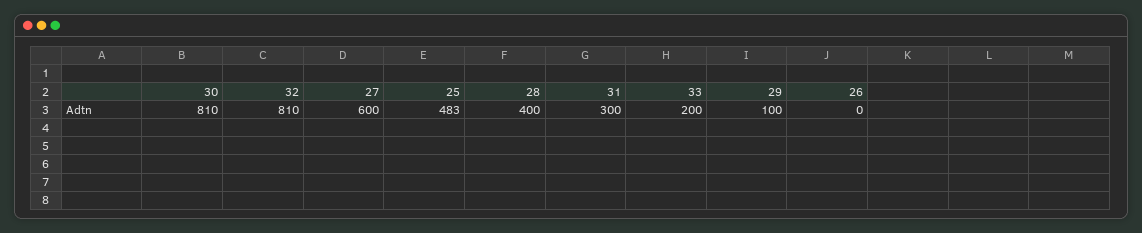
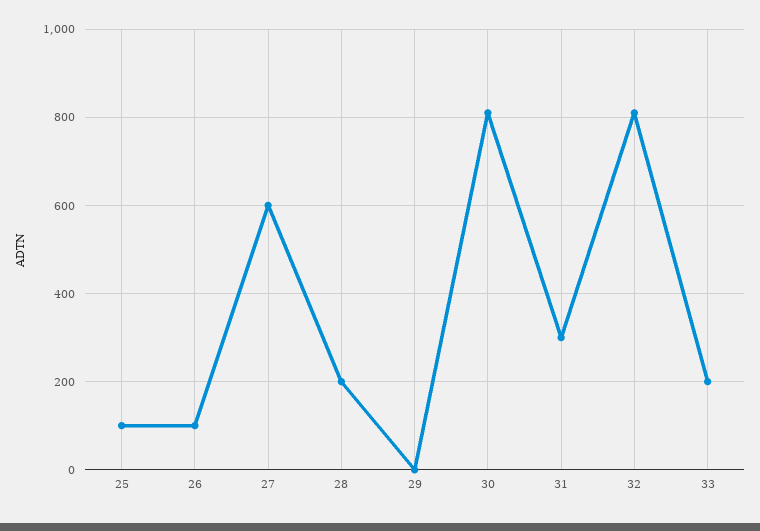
  {
    "30": 810,
    "32": 810,
    "27": 600,
-   "25": 483,
+   "25": 100,
-   "28": 400,
+   "28": 200,
    "31": 300,
    "33": 200,
-   "29": 100,
+   "29": 0,
-   "26": 0
+   "26": 100
  }

